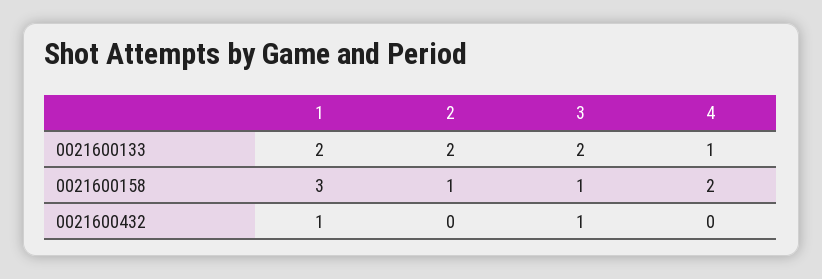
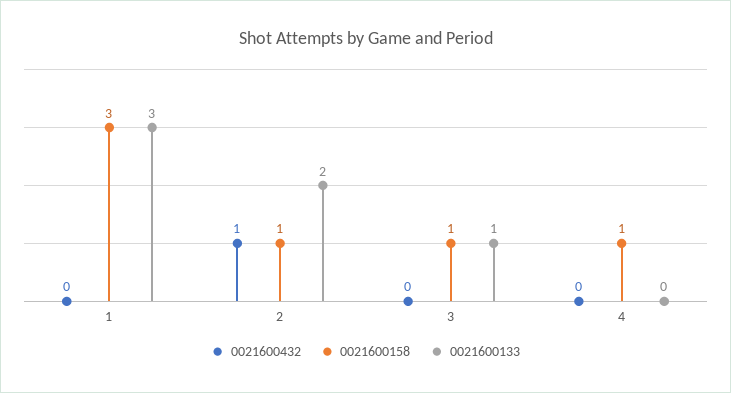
  {
    "0021600133": {
-     "1": 2,
+     "1": 3,
      "2": 2,
-     "3": 2,
+     "3": 1,
-     "4": 1
+     "4": 0
    },
    "0021600158": {
      "1": 3,
      "2": 1,
      "3": 1,
-     "4": 2
+     "4": 1
    },
    "0021600432": {
-     "1": 1,
+     "1": 0,
-     "2": 0,
+     "2": 1,
-     "3": 1,
+     "3": 0,
      "4": 0
    }
  }

